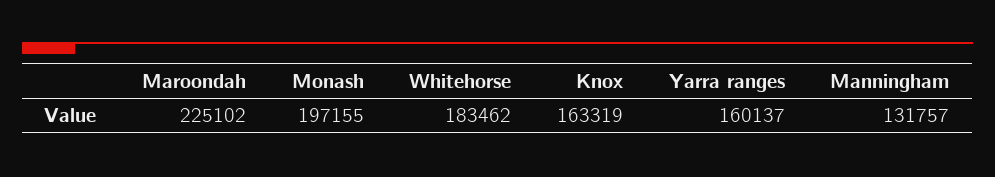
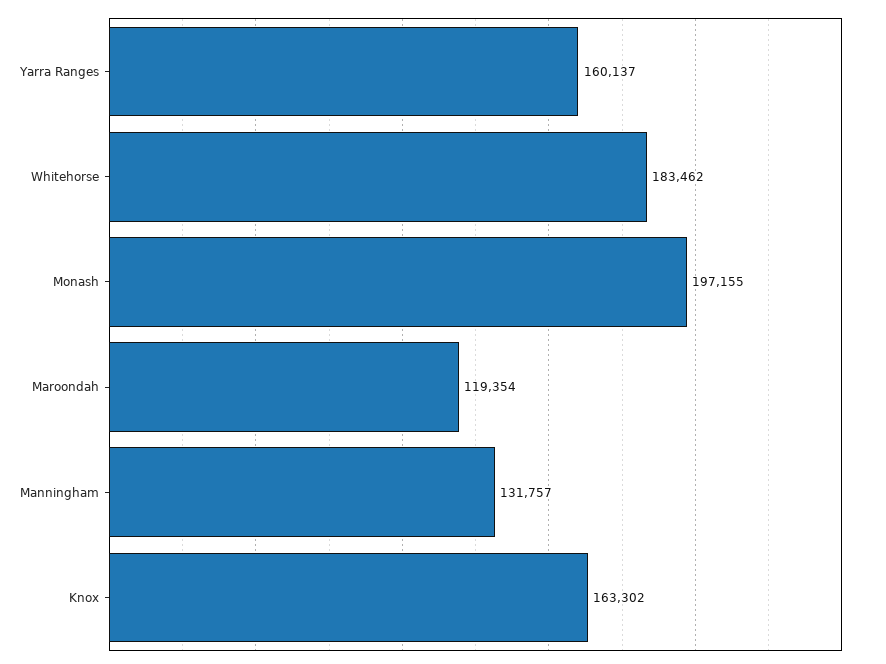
  {
-   "Maroondah": 225102,
+   "Maroondah": 119354,
    "Monash": 197155,
    "Whitehorse": 183462,
-   "Knox": 163319,
+   "Knox": 163302,
    "Yarra ranges": 160137,
    "Manningham": 131757
  }

